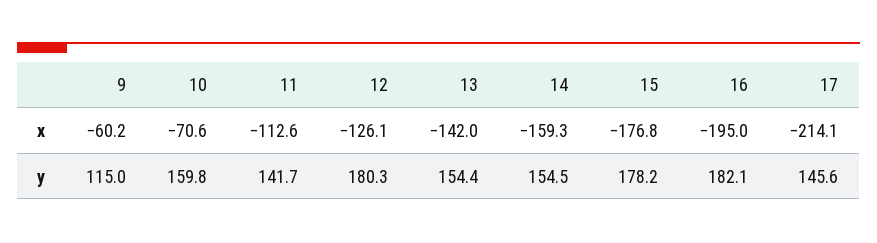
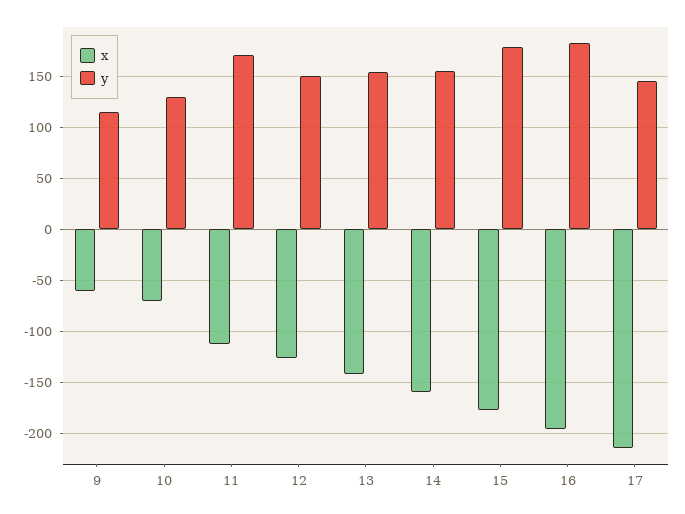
  {
    "x": {
      "9": -60.2,
      "10": -70.6,
      "11": -112.6,
      "12": -126.1,
      "13": -142,
      "14": -159.3,
      "15": -176.8,
      "16": -195,
      "17": -214.1
    },
    "y": {
      "9": 115,
-     "10": 159.8,
+     "10": 130,
-     "11": 141.7,
+     "11": 170,
-     "12": 180.3,
+     "12": 150,
      "13": 154.4,
      "14": 154.5,
      "15": 178.2,
      "16": 182.1,
      "17": 145.6
    }
  }

